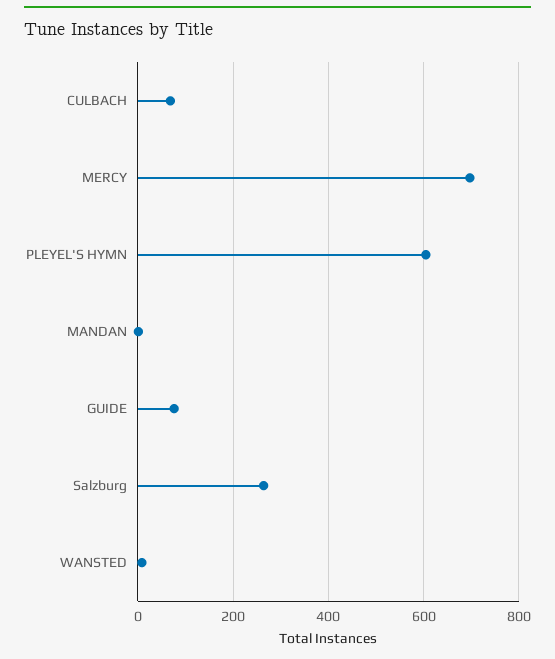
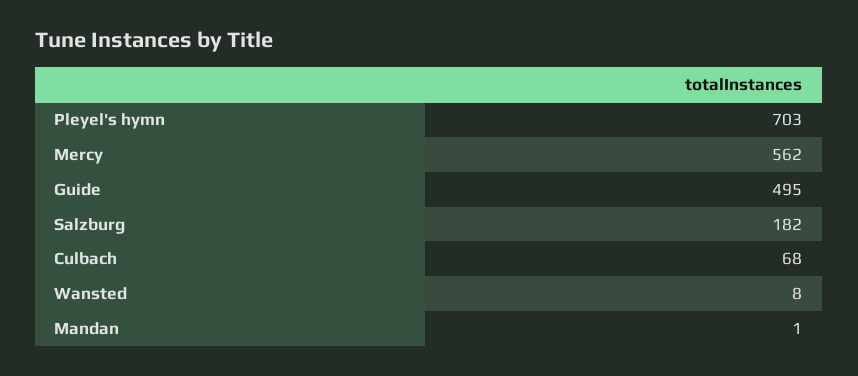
  {
    "CULBACH": 68,
-   "MERCY": 700,
+   "MERCY": 562,
-   "PLEYEL'S HYMN": 600,
+   "PLEYEL'S HYMN": 703,
    "MANDAN": 1,
-   "GUIDE": 80,
+   "GUIDE": 495,
-   "Salzburg": 260,
+   "Salzburg": 182,
    "WANSTED": 8
  }

